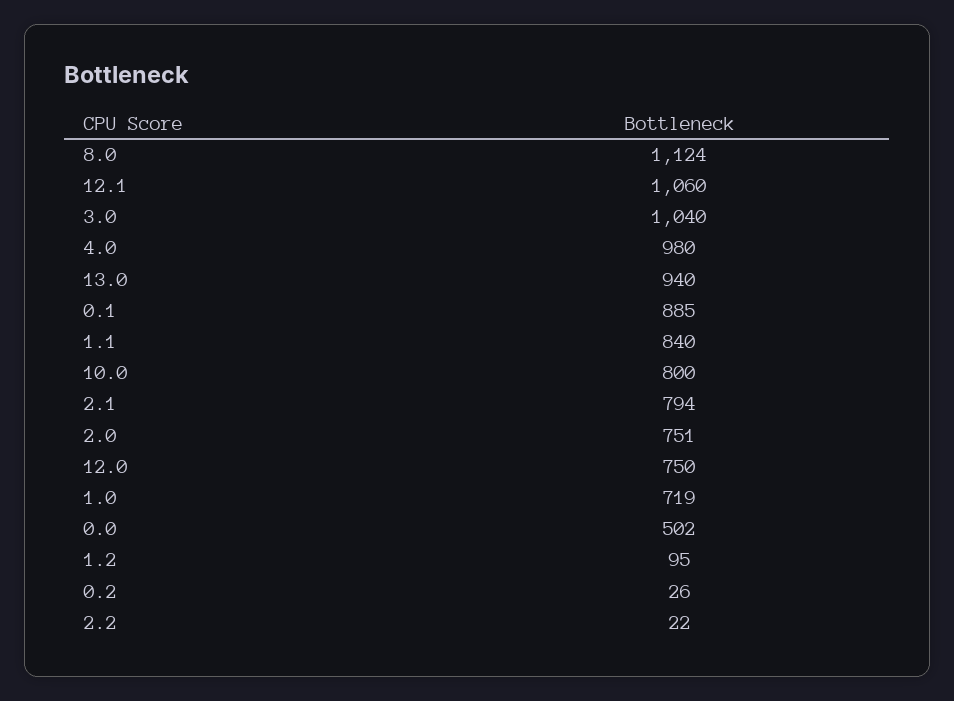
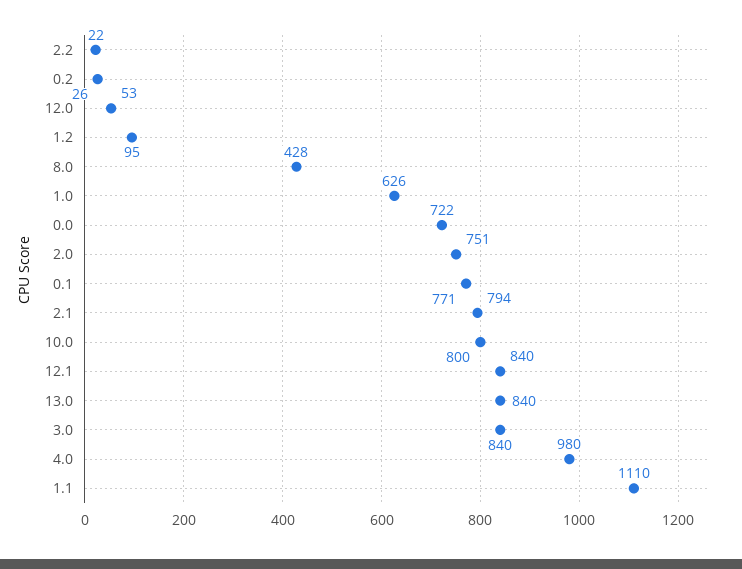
  {
-   "8.0": 1124,
+   "8.0": 428,
-   "12.1": 1060,
+   "12.1": 840,
-   "3.0": 1040,
+   "3.0": 840,
    "4.0": 980,
-   "13.0": 940,
+   "13.0": 840,
-   "0.1": 885,
+   "0.1": 771,
-   "1.1": 840,
+   "1.1": 1110,
    "10.0": 800,
    "2.1": 794,
    "2.0": 751,
-   "12.0": 750,
+   "12.0": 53,
-   "1.0": 719,
+   "1.0": 626,
-   "0.0": 502,
+   "0.0": 722,
    "1.2": 95,
    "0.2": 26,
    "2.2": 22
  }

